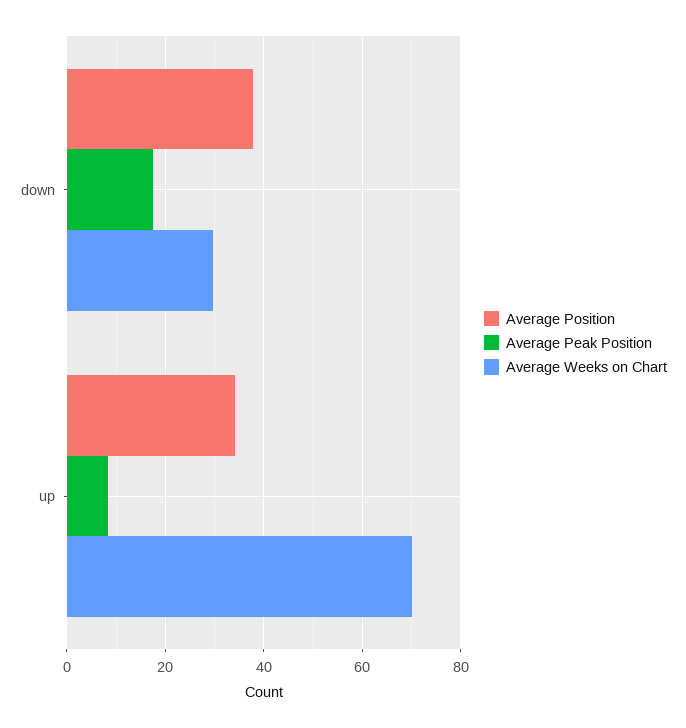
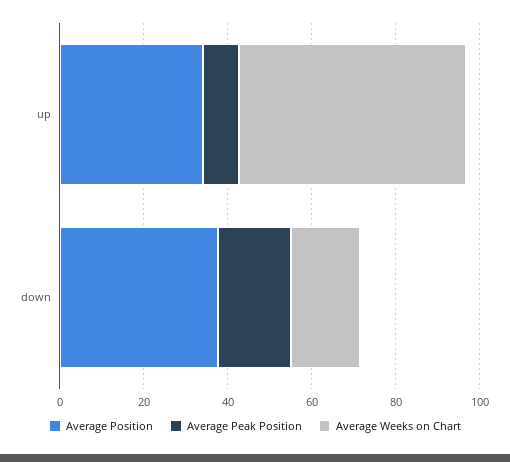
  {
    "Average Position": {
      "down": 38,
      "up": 34
    },
    "Average Peak Position": {
      "down": 18,
      "up": 8
    },
    "Average Weeks on Chart": {
-     "down": 30,
+     "down": 15,
-     "up": 70
+     "up": 55
    }
  }

